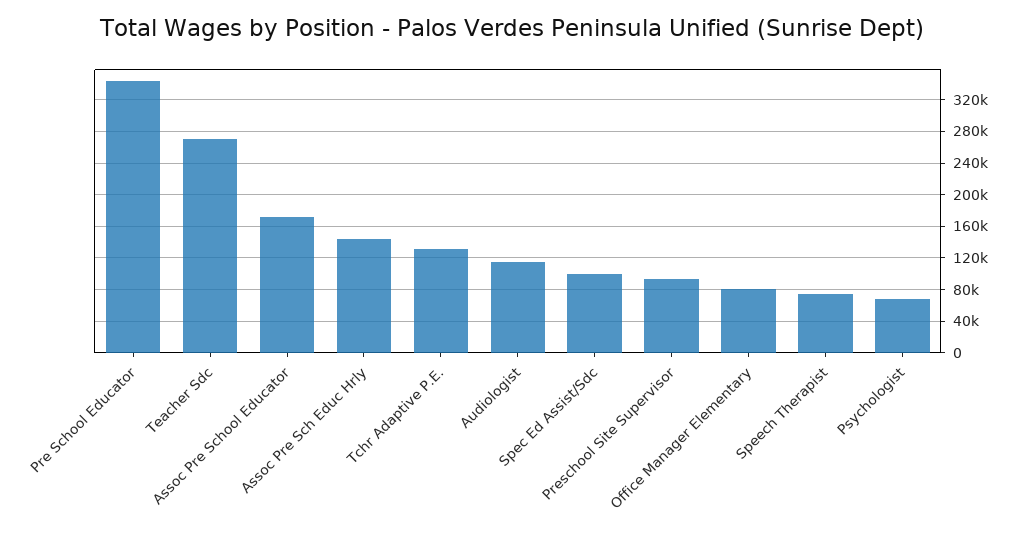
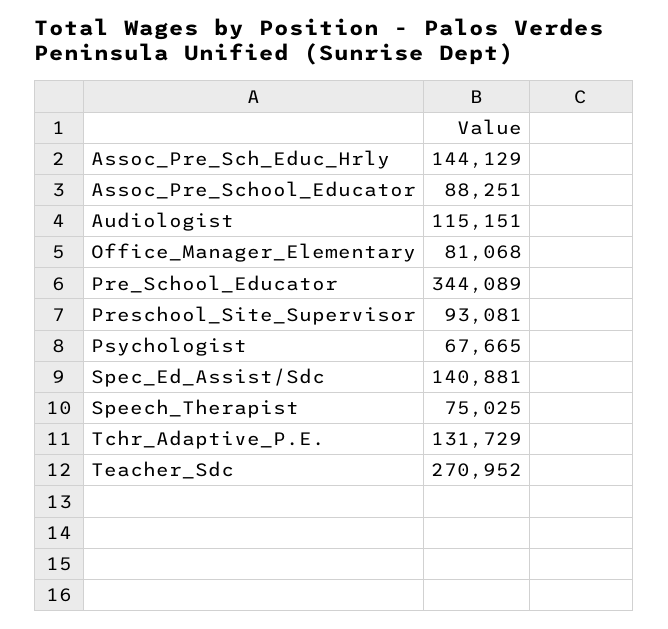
  {
    "Pre School Educator": 344089,
    "Teacher Sdc": 270952,
-   "Assoc Pre School Educator": 170000,
+   "Assoc Pre School Educator": 88251,
    "Assoc Pre Sch Educ Hrly": 144129,
    "Tchr Adaptive P.E.": 131729,
    "Audiologist": 115151,
-   "Spec Ed Assist/Sdc": 100000,
+   "Spec Ed Assist/Sdc": 140881,
    "Preschool Site Supervisor": 93081,
    "Office Manager Elementary": 81068,
    "Speech Therapist": 75025,
    "Psychologist": 67665
  }

